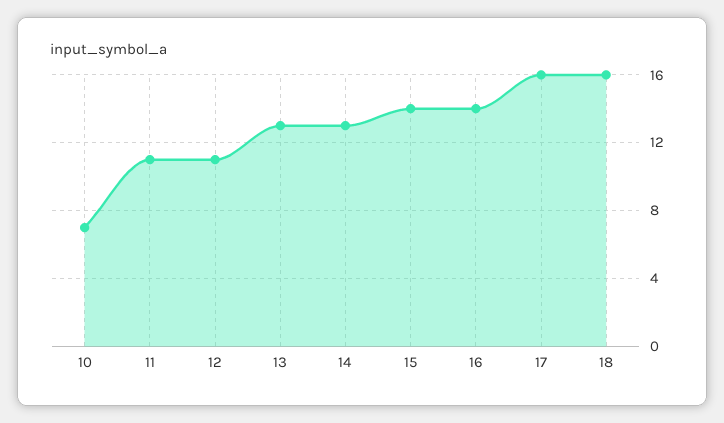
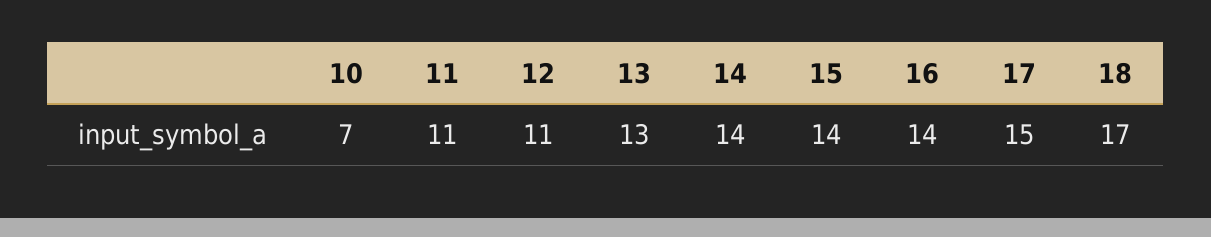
  {
    "10": 7,
    "11": 11,
    "12": 11,
    "13": 13,
-   "14": 13,
+   "14": 14,
    "15": 14,
    "16": 14,
-   "17": 16,
+   "17": 15,
-   "18": 16
+   "18": 17
  }

